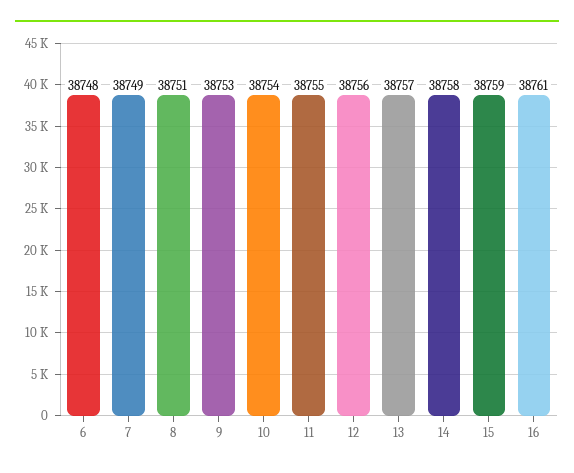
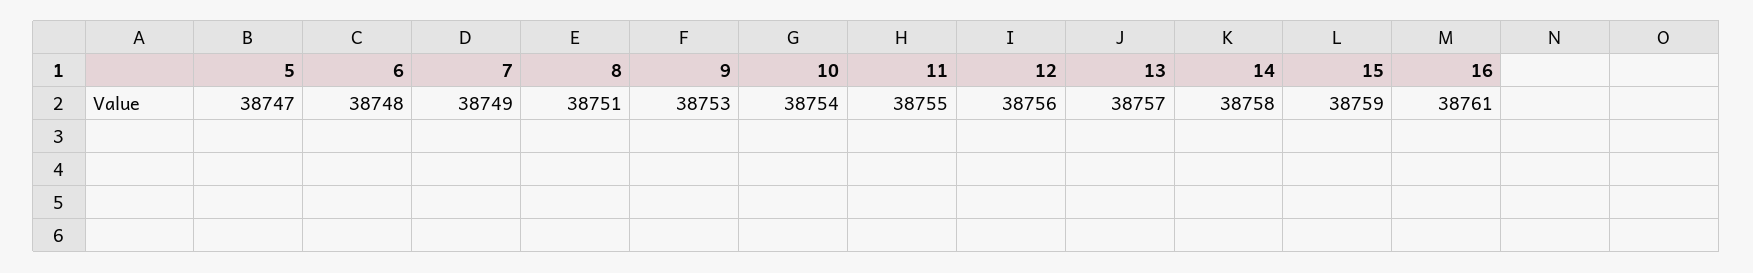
  {
    "6": 38748,
    "7": 38749,
    "8": 38751,
    "9": 38753,
    "10": 38754,
    "11": 38755,
    "12": 38756,
    "13": 38757,
    "14": 38758,
    "15": 38759,
-   "16": 38761
+   "16": 38761,
+   "5": 38747
  }

